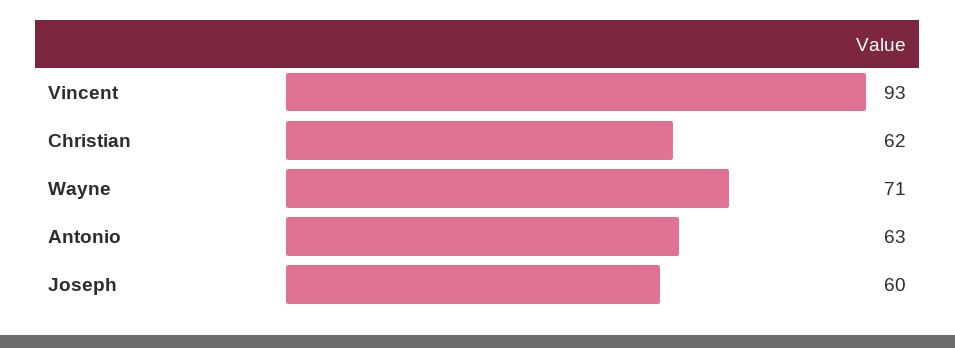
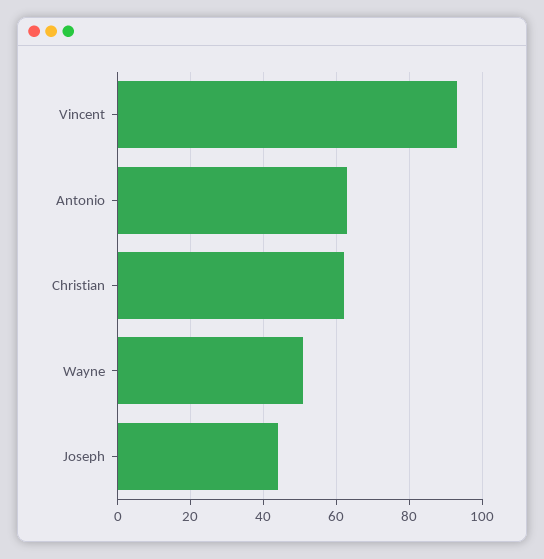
  {
    "Vincent": 93,
    "Christian": 62,
-   "Wayne": 71,
+   "Wayne": 50,
    "Antonio": 63,
-   "Joseph": 60
+   "Joseph": 45
  }

